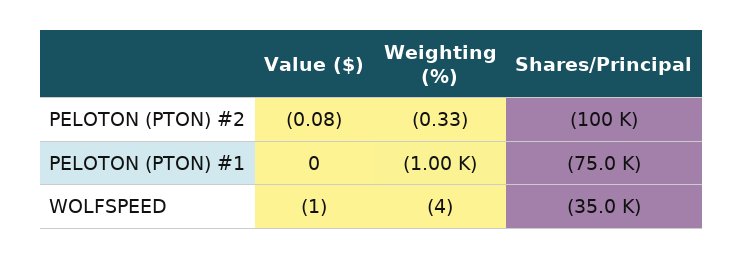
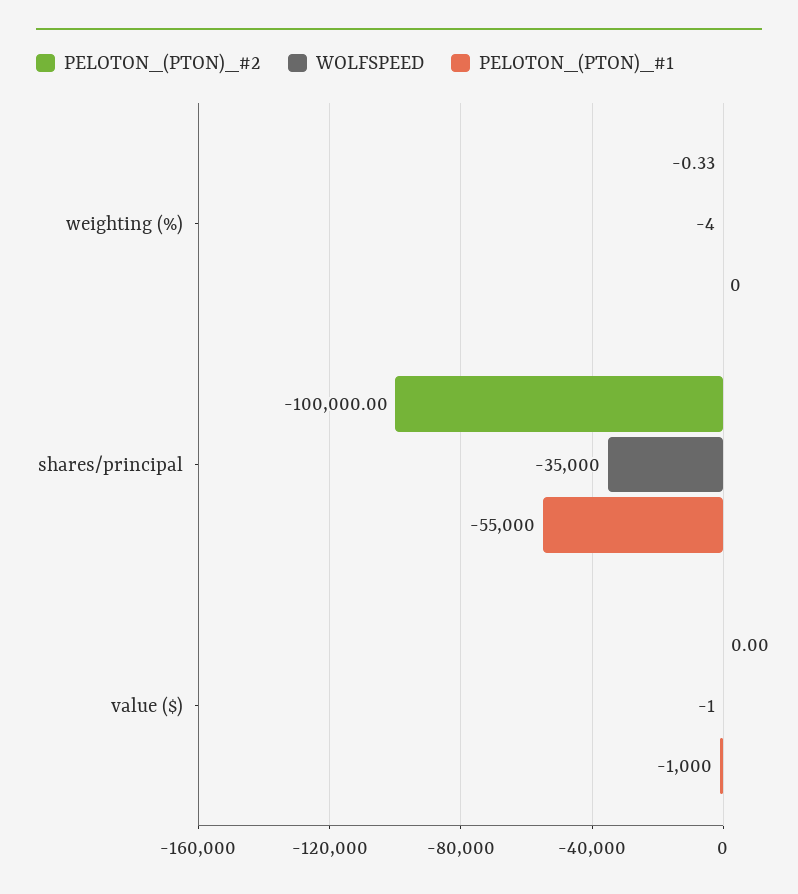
  {
    "PELOTON (PTON) #2": {
-     "Value ($)": -0.08,
+     "Value ($)": 0,
      "Weighting (%)": -0.33,
      "Shares/Principal": -100000
    },
    "PELOTON (PTON) #1": {
-     "Value ($)": 0,
+     "Value ($)": -1000,
-     "Weighting (%)": -1000,
+     "Weighting (%)": 0,
-     "Shares/Principal": -75000
+     "Shares/Principal": -55000
    },
    "WOLFSPEED": {
      "Value ($)": -1,
      "Weighting (%)": -4,
      "Shares/Principal": -35000
    }
  }

